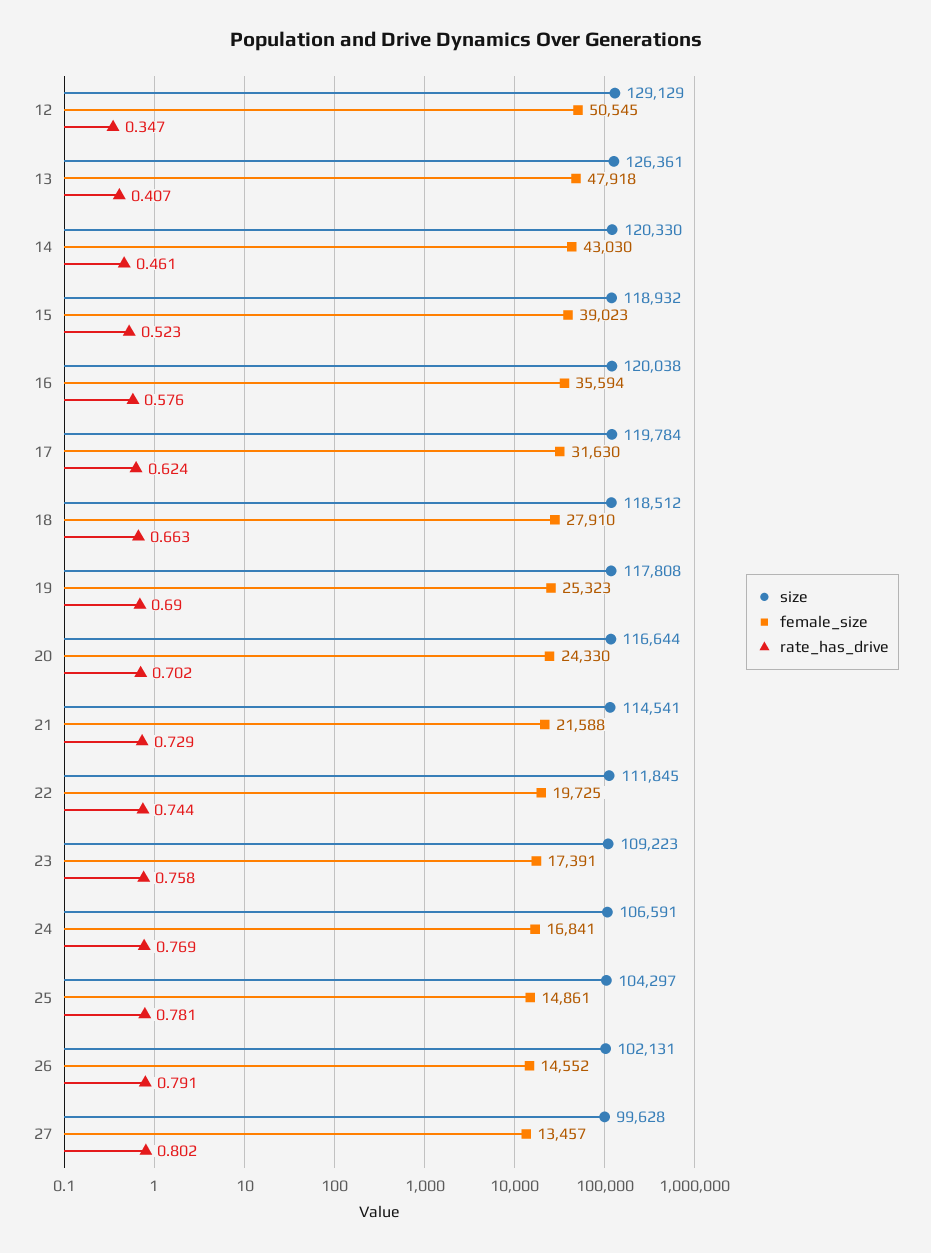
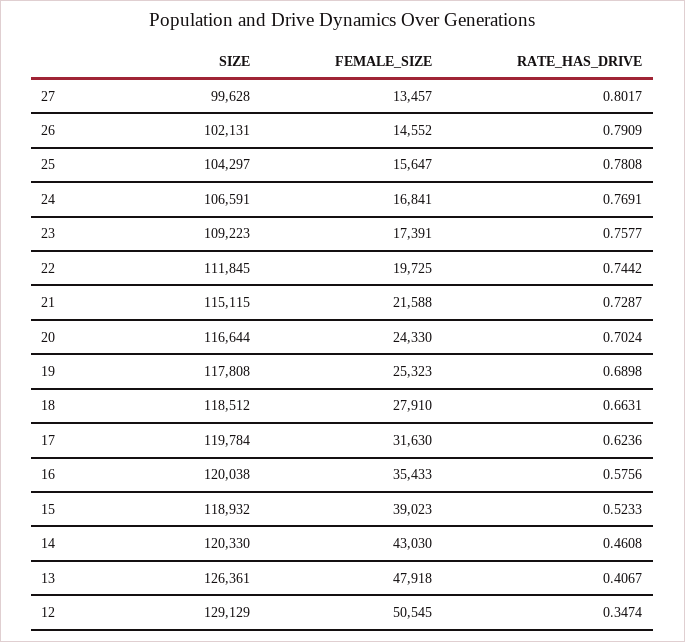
  {
    "size": {
      "12": 129129,
      "13": 126361,
      "14": 120330,
      "15": 118932,
      "16": 120038,
      "17": 119784,
      "18": 118512,
      "19": 117808,
      "20": 116644,
-     "21": 114541,
+     "21": 115115,
      "22": 111845,
      "23": 109223,
      "24": 106591,
      "25": 104297,
      "26": 102131,
      "27": 99628
    },
    "female_size": {
      "12": 50545,
      "13": 47918,
      "14": 43030,
      "15": 39023,
-     "16": 35594,
+     "16": 35433,
      "17": 31630,
      "18": 27910,
      "19": 25323,
      "20": 24330,
      "21": 21588,
      "22": 19725,
      "23": 17391,
      "24": 16841,
-     "25": 14861,
+     "25": 15647,
      "26": 14552,
      "27": 13457
    },
    "rate_has_drive": {
      "12": 0.3474,
      "13": 0.4067,
      "14": 0.4608,
      "15": 0.5233,
      "16": 0.5756,
      "17": 0.6236,
      "18": 0.6631,
      "19": 0.6898,
      "20": 0.7024,
      "21": 0.7287,
      "22": 0.7442,
      "23": 0.7577,
      "24": 0.7691,
      "25": 0.7808,
      "26": 0.7909,
      "27": 0.8017
    }
  }

